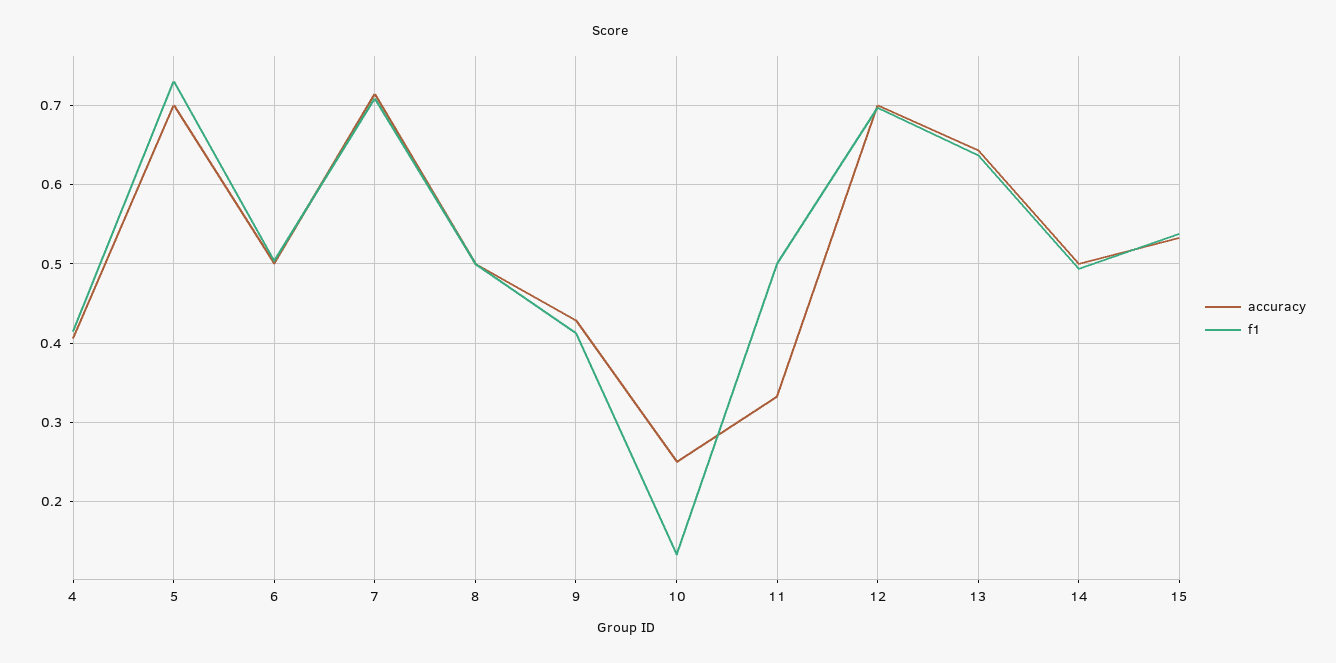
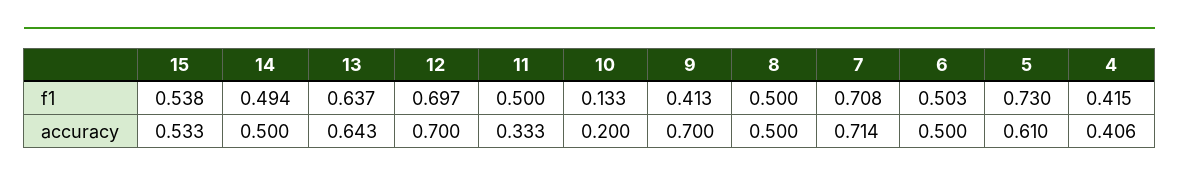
  {
    "accuracy": {
      "4": 0.406,
-     "5": 0.7,
+     "5": 0.61,
      "6": 0.5,
      "7": 0.714,
      "8": 0.5,
-     "9": 0.43,
+     "9": 0.7,
-     "10": 0.25,
+     "10": 0.2,
      "11": 0.333,
      "12": 0.7,
      "13": 0.643,
      "14": 0.5,
      "15": 0.533
    },
    "f1": {
      "4": 0.415,
      "5": 0.73,
      "6": 0.503,
      "7": 0.708,
      "8": 0.5,
      "9": 0.413,
      "10": 0.133,
      "11": 0.5,
      "12": 0.697,
      "13": 0.637,
      "14": 0.494,
      "15": 0.538
    }
  }

